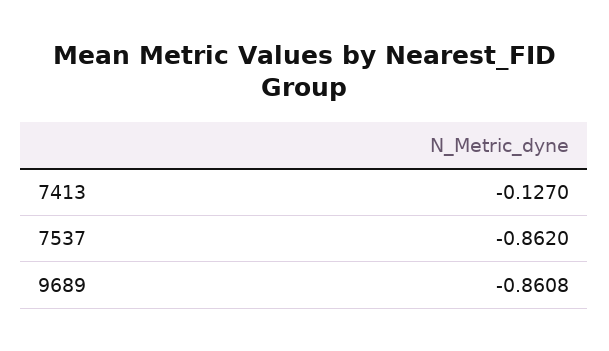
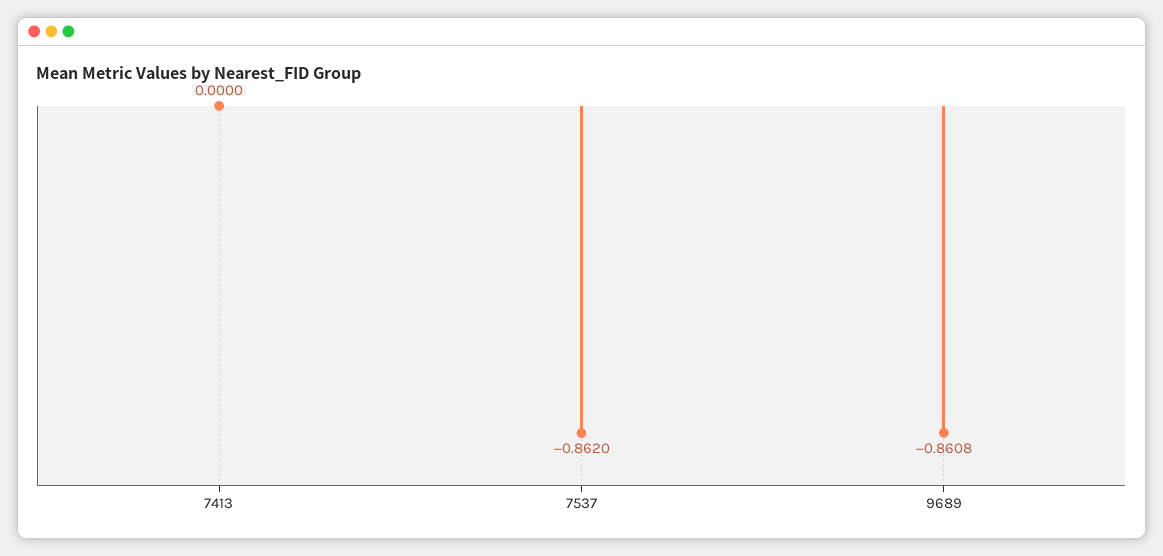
  {
-   "7413": -0.127,
+   "7413": 0,
    "7537": -0.862,
    "9689": -0.8608
  }

